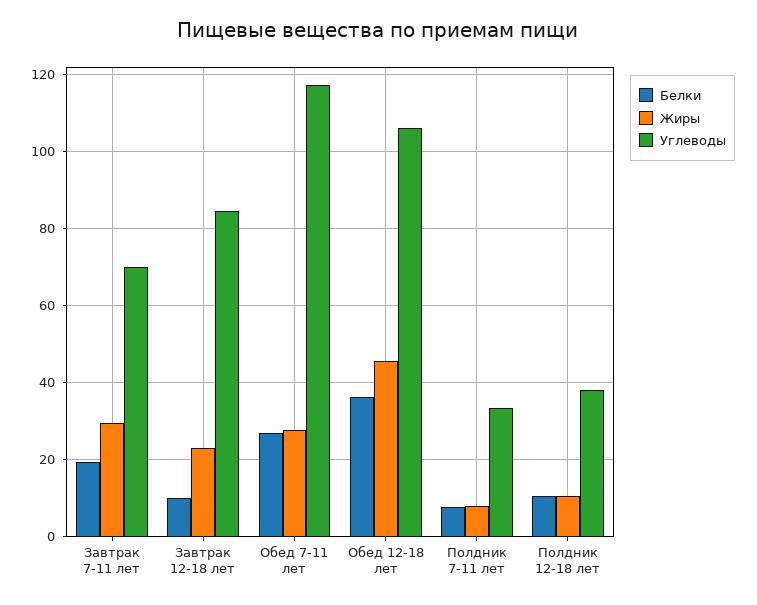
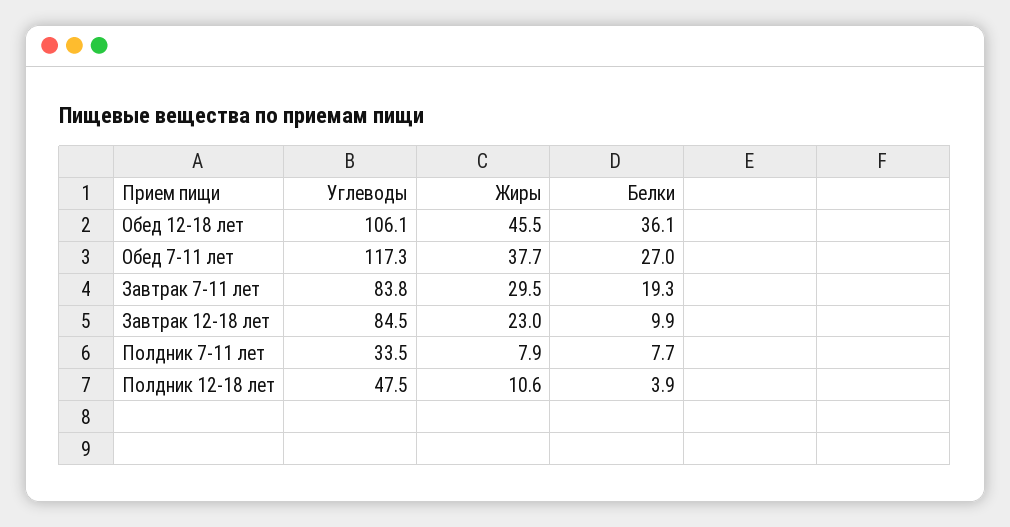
  {
    "Белки": {
      "Завтрак 7-11 лет": 19.3,
      "Завтрак 12-18 лет": 9.9,
      "Обед 7-11 лет": 27,
      "Обед 12-18 лет": 36.1,
      "Полдник 7-11 лет": 7.7,
-     "Полдник 12-18 лет": 10
+     "Полдник 12-18 лет": 3.9
    },
    "Жиры": {
      "Завтрак 7-11 лет": 29.5,
      "Завтрак 12-18 лет": 23,
-     "Обед 7-11 лет": 28,
+     "Обед 7-11 лет": 37.7,
      "Обед 12-18 лет": 45.5,
      "Полдник 7-11 лет": 7.9,
      "Полдник 12-18 лет": 10.6
    },
    "Углеводы": {
-     "Завтрак 7-11 лет": 70,
+     "Завтрак 7-11 лет": 83.8,
      "Завтрак 12-18 лет": 84.5,
      "Обед 7-11 лет": 117.3,
      "Обед 12-18 лет": 106.1,
      "Полдник 7-11 лет": 33.5,
-     "Полдник 12-18 лет": 38
+     "Полдник 12-18 лет": 47.5
    }
  }

